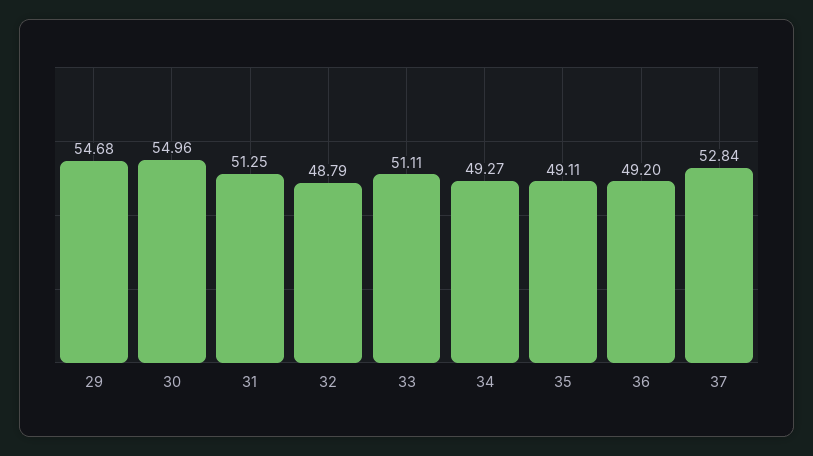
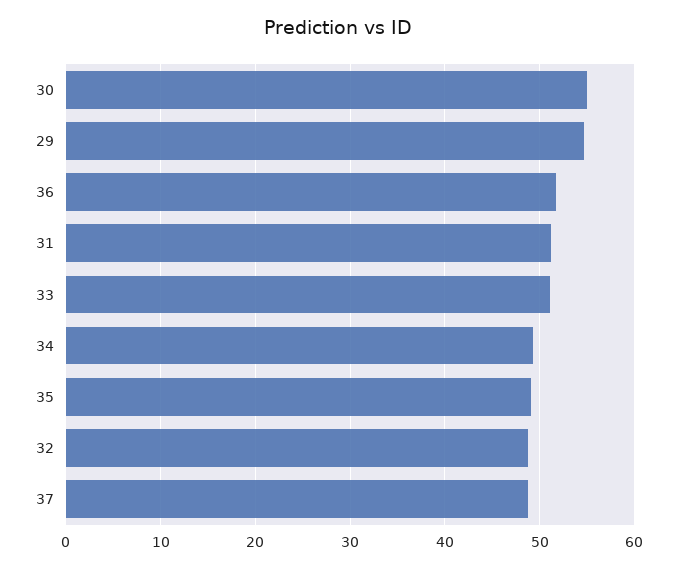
  {
    "29": 54.68,
    "30": 54.96,
    "31": 51.25,
    "32": 48.79,
    "33": 51.11,
    "34": 49.27,
    "35": 49.11,
-   "36": 49.2,
+   "36": 52,
-   "37": 52.84
+   "37": 49
  }

